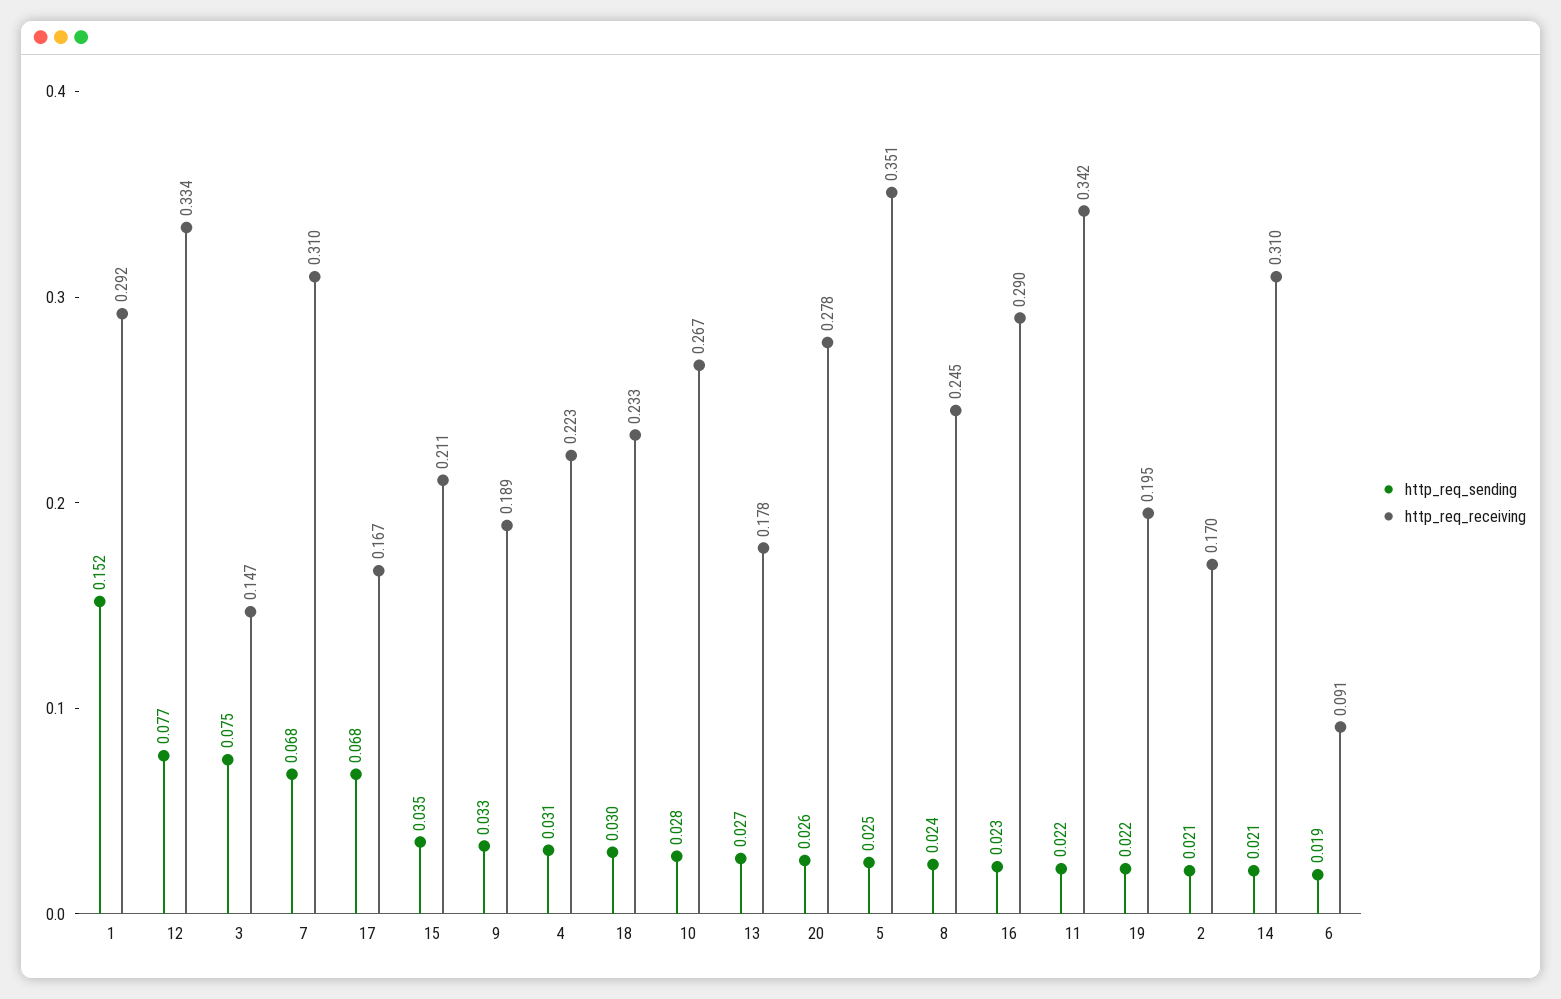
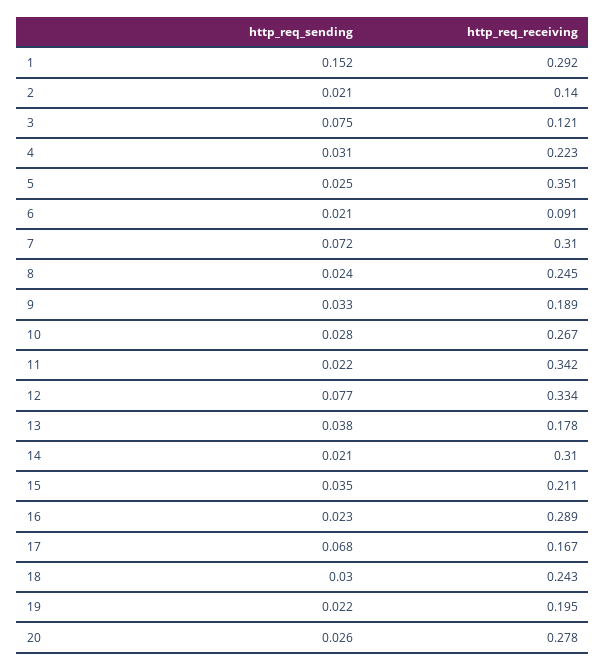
  {
    "http_req_sending": {
      "1": 0.152,
      "12": 0.077,
      "3": 0.075,
-     "7": 0.068,
+     "7": 0.072,
      "17": 0.068,
      "15": 0.035,
      "9": 0.033,
      "4": 0.031,
      "18": 0.03,
      "10": 0.028,
-     "13": 0.027,
+     "13": 0.038,
      "20": 0.026,
      "5": 0.025,
      "8": 0.024,
      "16": 0.023,
      "11": 0.022,
      "19": 0.022,
      "2": 0.021,
      "14": 0.021,
-     "6": 0.019
+     "6": 0.021
    },
    "http_req_receiving": {
      "1": 0.292,
      "12": 0.334,
-     "3": 0.147,
+     "3": 0.121,
      "7": 0.31,
      "17": 0.167,
      "15": 0.211,
      "9": 0.189,
      "4": 0.223,
-     "18": 0.233,
+     "18": 0.243,
      "10": 0.267,
      "13": 0.178,
      "20": 0.278,
      "5": 0.351,
      "8": 0.245,
-     "16": 0.29,
+     "16": 0.289,
      "11": 0.342,
      "19": 0.195,
-     "2": 0.17,
+     "2": 0.14,
      "14": 0.31,
      "6": 0.091
    }
  }

